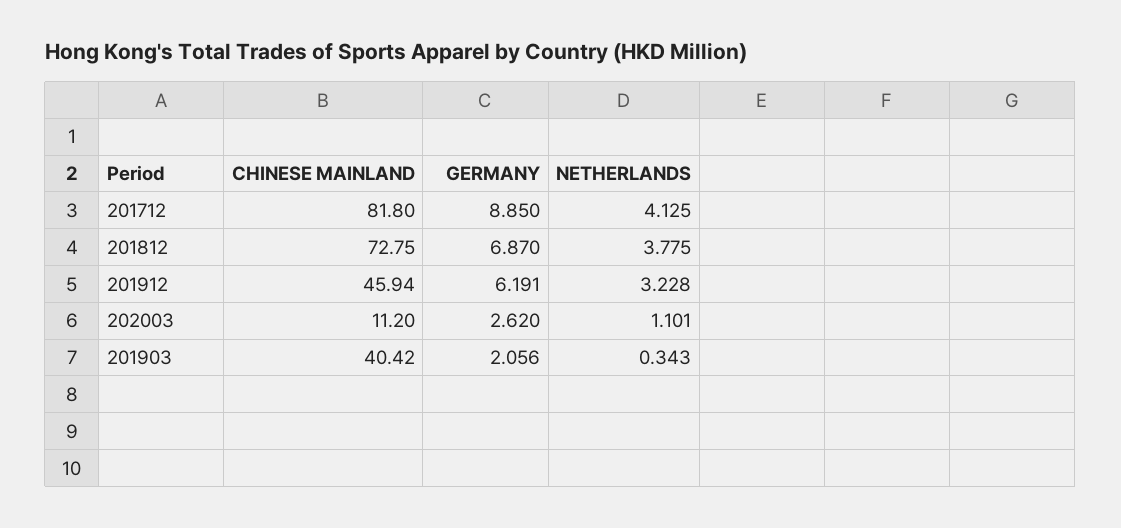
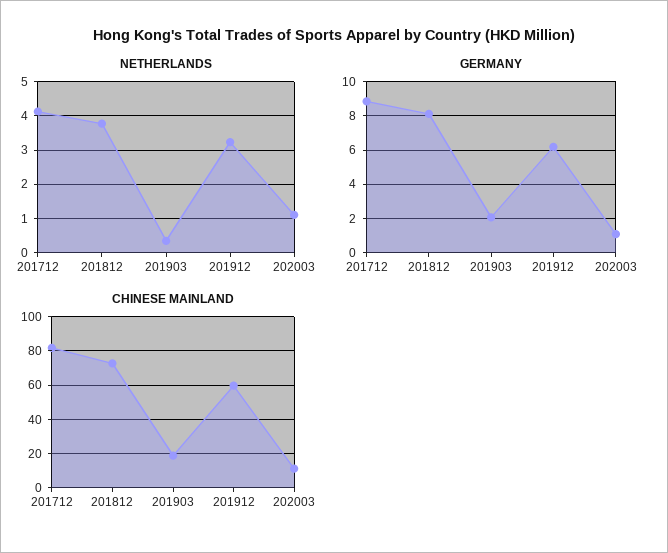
  {
    "CHINESE MAINLAND": {
      "201712": 81.8,
      "201812": 72.75,
-     "201912": 45.94,
+     "201912": 60,
      "202003": 11.2,
-     "201903": 40.42
+     "201903": 20
    },
    "GERMANY": {
      "201712": 8.85,
-     "201812": 6.87,
+     "201812": 8,
      "201912": 6.191,
-     "202003": 2.62,
+     "202003": 1,
      "201903": 2.056
    },
    "NETHERLANDS": {
      "201712": 4.125,
      "201812": 3.775,
      "201912": 3.228,
      "202003": 1.101,
      "201903": 0.343
    }
  }

